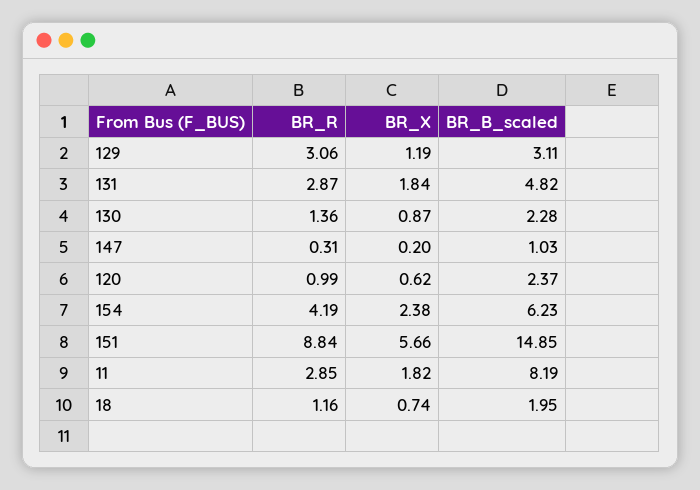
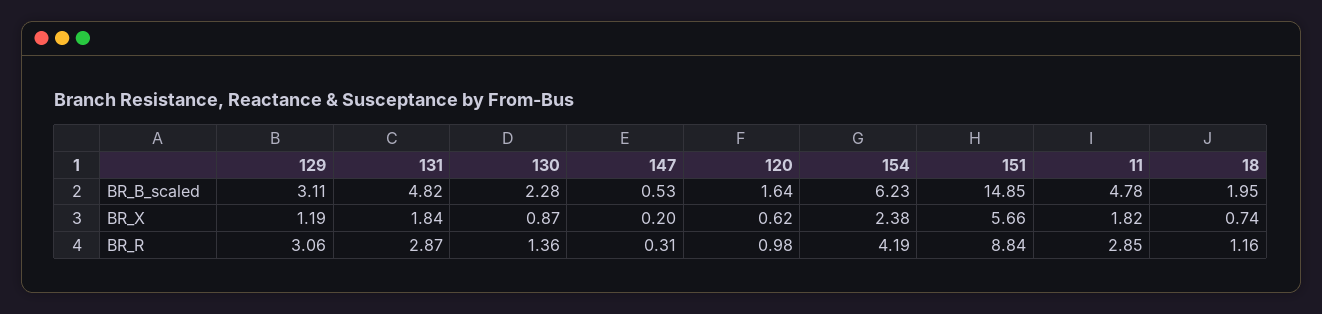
  {
    "BR_R": {
      "129": 3.06,
      "131": 2.87,
      "130": 1.36,
      "147": 0.31,
-     "120": 0.99,
+     "120": 0.98,
      "154": 4.19,
      "151": 8.84,
      "11": 2.85,
      "18": 1.16
    },
    "BR_X": {
      "129": 1.19,
      "131": 1.84,
      "130": 0.87,
      "147": 0.2,
      "120": 0.62,
      "154": 2.38,
      "151": 5.66,
      "11": 1.82,
      "18": 0.74
    },
    "BR_B_scaled": {
      "129": 3.11,
      "131": 4.82,
      "130": 2.28,
-     "147": 1.03,
+     "147": 0.53,
-     "120": 2.37,
+     "120": 1.64,
      "154": 6.23,
      "151": 14.85,
-     "11": 8.19,
+     "11": 4.78,
      "18": 1.95
    }
  }

